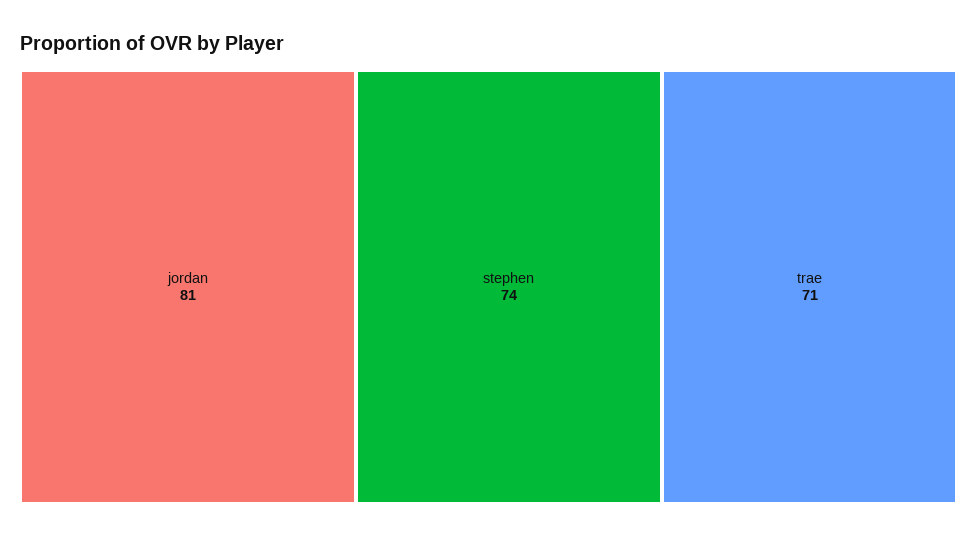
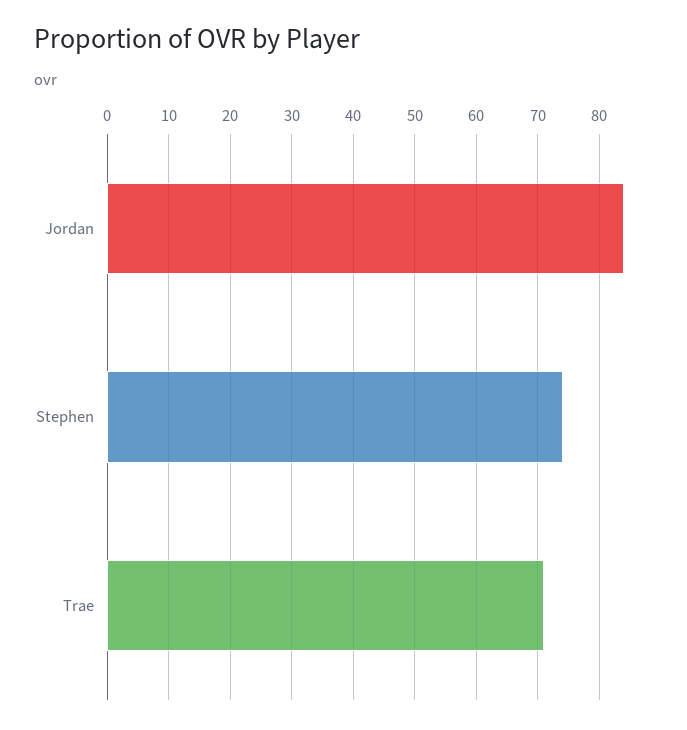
  {
-   "jordan": 81,
+   "jordan": 84,
    "stephen": 74,
    "trae": 71
  }

